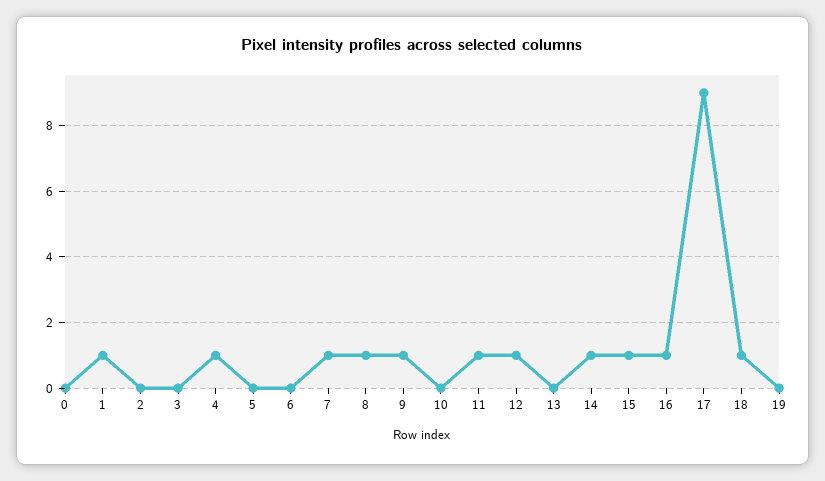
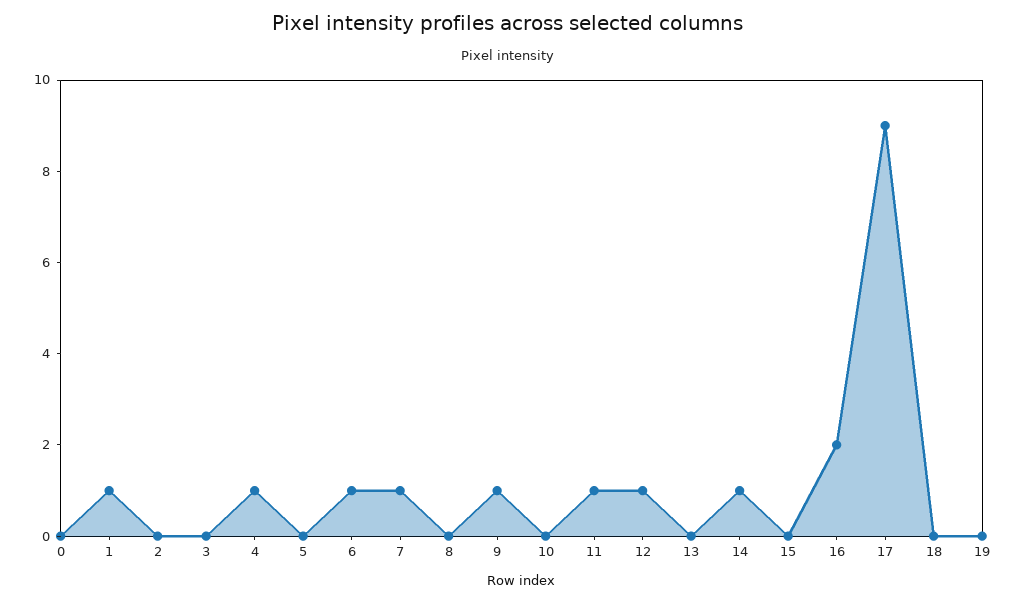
  {
    "0": 0,
    "1": 1,
    "2": 0,
    "3": 0,
    "4": 1,
    "5": 0,
-   "6": 0,
+   "6": 1,
    "7": 1,
-   "8": 1,
+   "8": 0,
    "9": 1,
    "10": 0,
    "11": 1,
    "12": 1,
    "13": 0,
    "14": 1,
-   "15": 1,
+   "15": 0,
-   "16": 1,
+   "16": 2,
    "17": 9,
-   "18": 1,
+   "18": 0,
    "19": 0
  }

